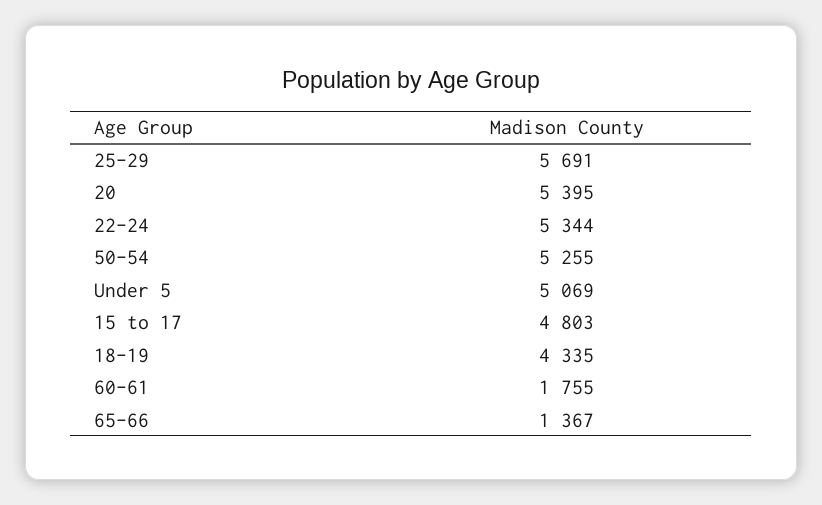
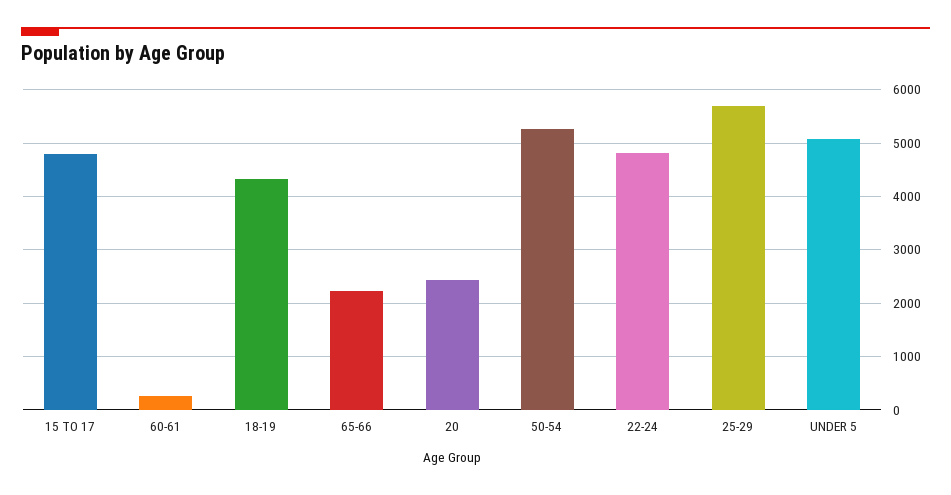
  {
    "25-29": 5691,
-   "20": 5395,
+   "20": 2400,
-   "22-24": 5344,
+   "22-24": 4800,
    "50-54": 5255,
    "Under 5": 5069,
    "15 to 17": 4803,
    "18-19": 4335,
-   "60-61": 1755,
+   "60-61": 200,
-   "65-66": 1367
+   "65-66": 2200
  }

